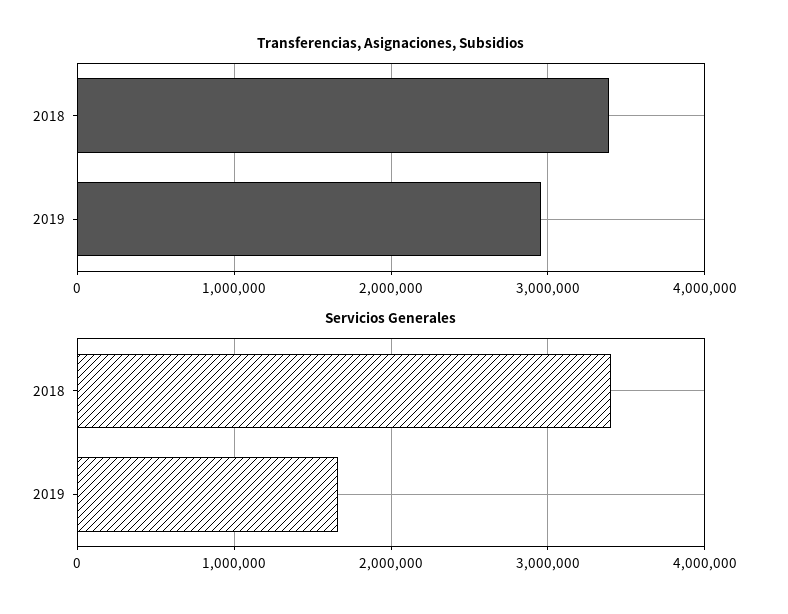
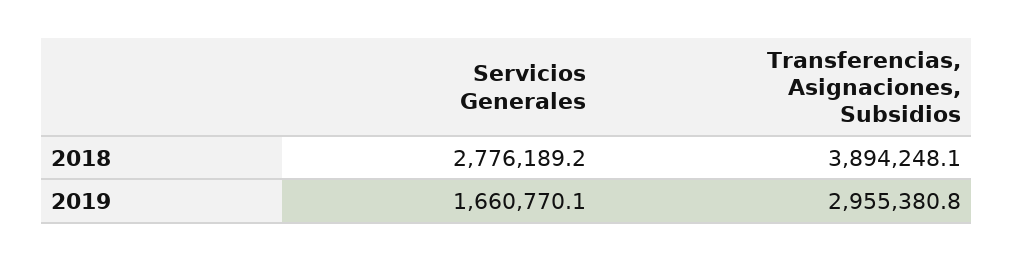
  {
    "Transferencias, Asignaciones, Subsidios": {
-     "2018": 3400000,
+     "2018": 3894248.1,
      "2019": 2955380.8
    },
    "Servicios Generales": {
-     "2018": 3400000,
+     "2018": 2776189.2,
      "2019": 1660770.1
    }
  }

